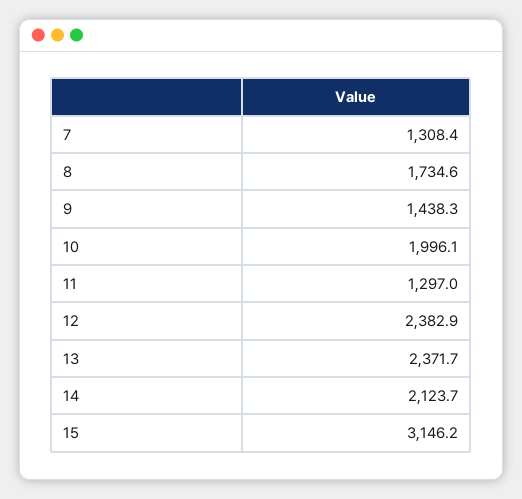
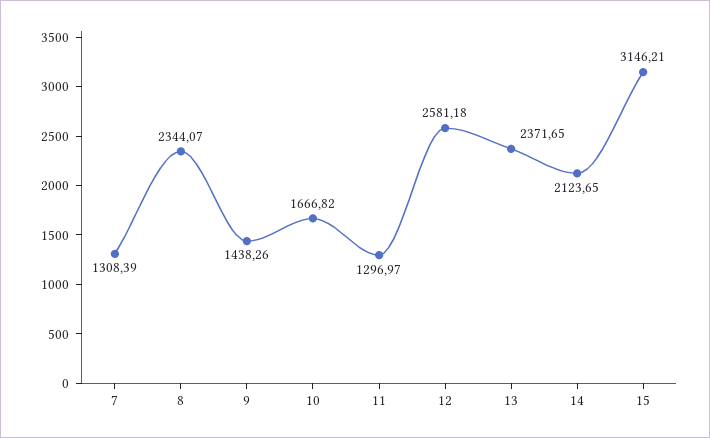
  {
    "7": 1308.39,
-   "8": 1734.6,
+   "8": 2344.07,
    "9": 1438.26,
-   "10": 1996.1,
+   "10": 1666.82,
    "11": 1296.97,
-   "12": 2382.9,
+   "12": 2581.18,
    "13": 2371.65,
    "14": 2123.65,
    "15": 3146.21
  }

